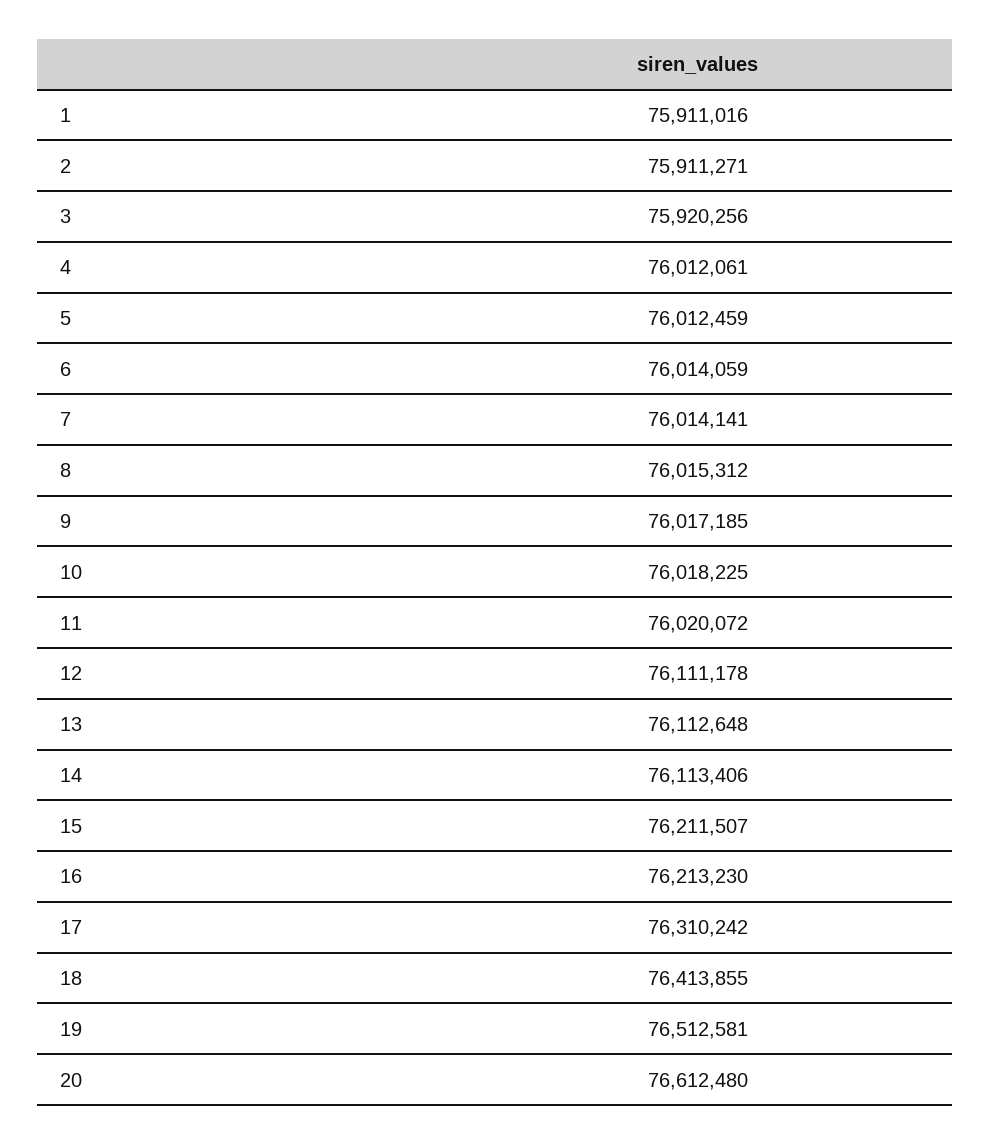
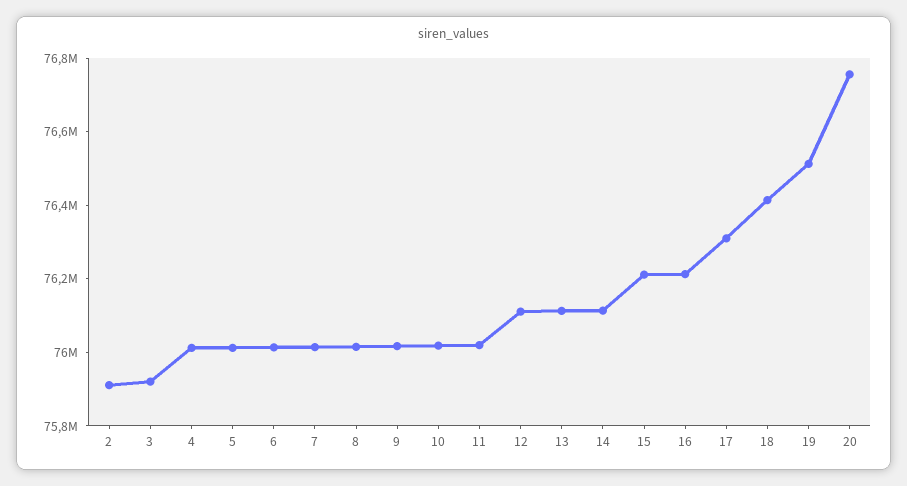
  {
-   "1": 75911016,
    "2": 75911271,
    "3": 75920256,
    "4": 76012061,
    "5": 76012459,
    "6": 76014059,
    "7": 76014141,
    "8": 76015312,
    "9": 76017185,
    "10": 76018225,
    "11": 76020072,
    "12": 76111178,
    "13": 76112648,
    "14": 76113406,
    "15": 76211507,
    "16": 76213230,
    "17": 76310242,
    "18": 76413855,
    "19": 76512581,
-   "20": 76612480
+   "20": 76750000
  }

